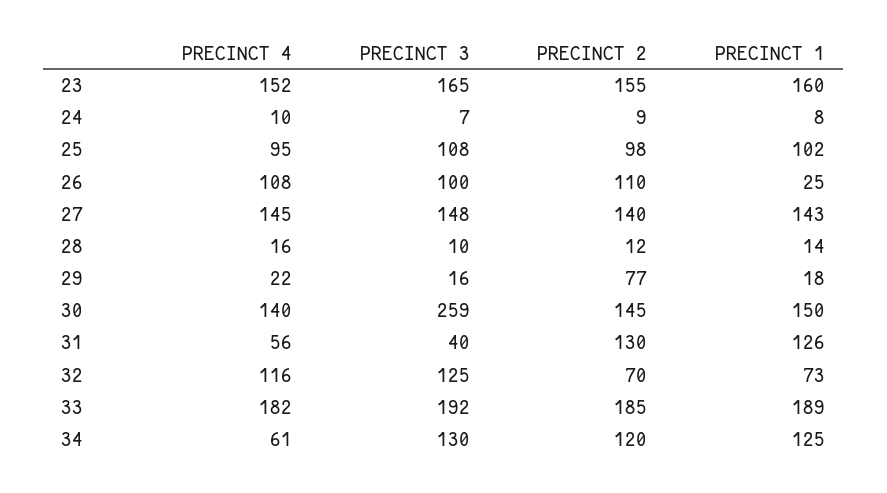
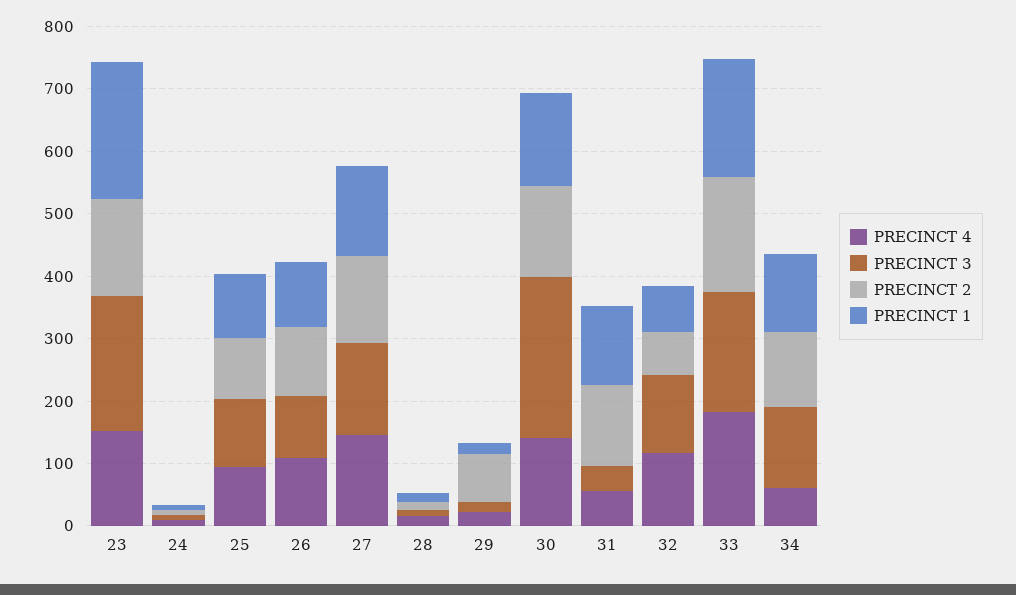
  {
    "PRECINCT 4": {
      "23": 152,
      "24": 10,
      "25": 95,
      "26": 108,
      "27": 145,
      "28": 16,
      "29": 22,
      "30": 140,
      "31": 56,
      "32": 116,
      "33": 182,
      "34": 61
    },
    "PRECINCT 3": {
-     "23": 165,
+     "23": 220,
      "24": 7,
      "25": 108,
      "26": 100,
      "27": 148,
      "28": 10,
      "29": 16,
      "30": 259,
      "31": 40,
      "32": 125,
      "33": 192,
      "34": 130
    },
    "PRECINCT 2": {
      "23": 155,
      "24": 9,
      "25": 98,
      "26": 110,
      "27": 140,
      "28": 12,
      "29": 77,
      "30": 145,
      "31": 130,
      "32": 70,
      "33": 185,
      "34": 120
    },
    "PRECINCT 1": {
-     "23": 160,
+     "23": 220,
      "24": 8,
      "25": 102,
-     "26": 25,
+     "26": 100,
      "27": 143,
      "28": 14,
      "29": 18,
      "30": 150,
      "31": 126,
      "32": 73,
      "33": 189,
      "34": 125
    }
  }

